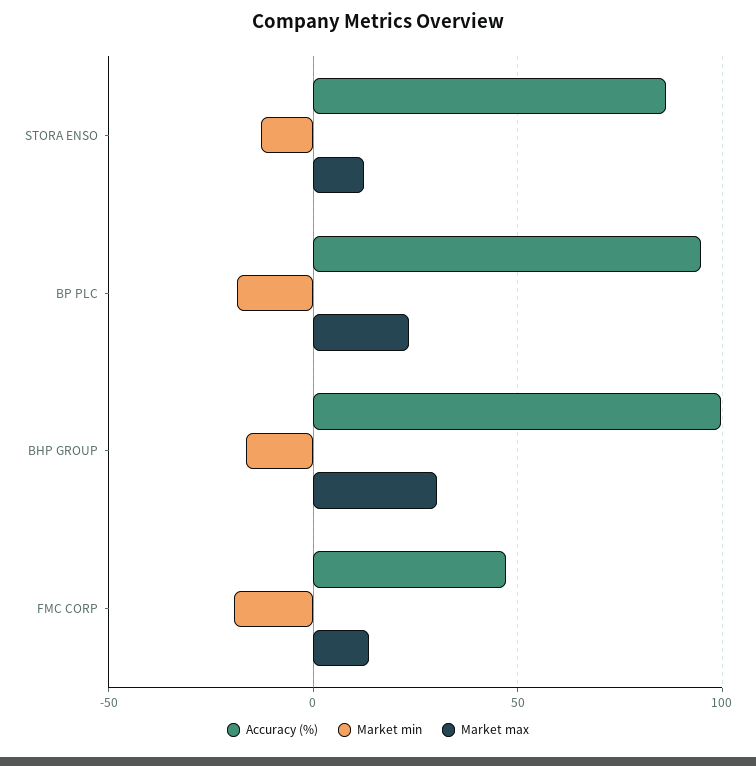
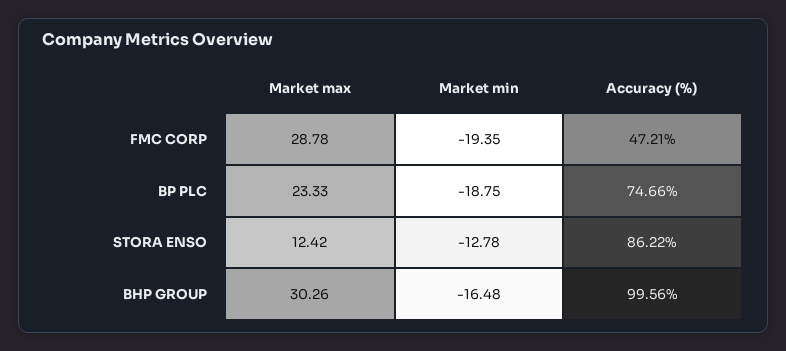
  {
    "Accuracy (%)": {
      "STORA ENSO": 86.22,
-     "BP PLC": 95,
+     "BP PLC": 74.66,
      "BHP GROUP": 99.56,
      "FMC CORP": 47.21
    },
    "Market min": {
      "STORA ENSO": -12.78,
      "BP PLC": -18.75,
      "BHP GROUP": -16.48,
      "FMC CORP": -19.35
    },
    "Market max": {
      "STORA ENSO": 12.42,
      "BP PLC": 23.33,
      "BHP GROUP": 30.26,
-     "FMC CORP": 15
+     "FMC CORP": 28.78
    }
  }

